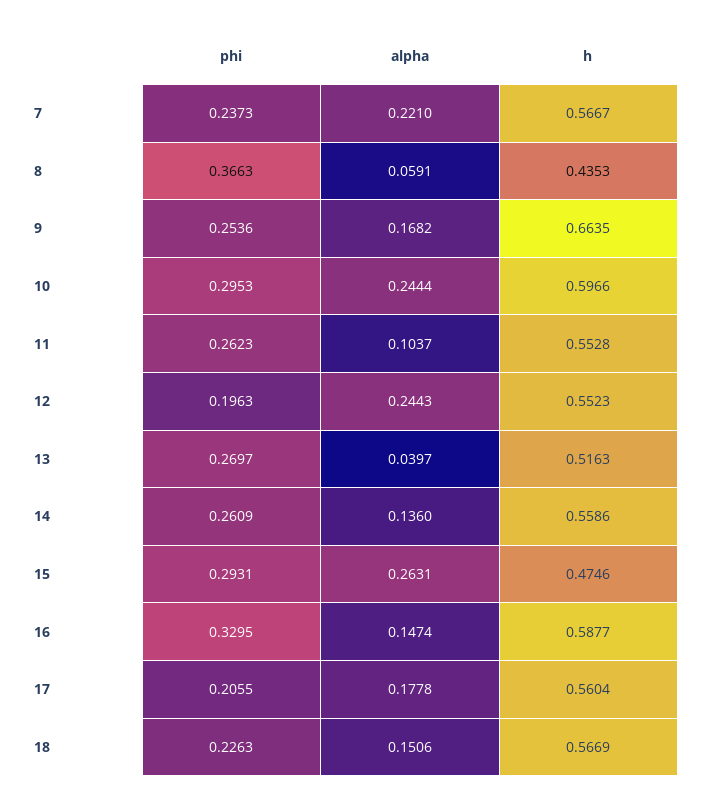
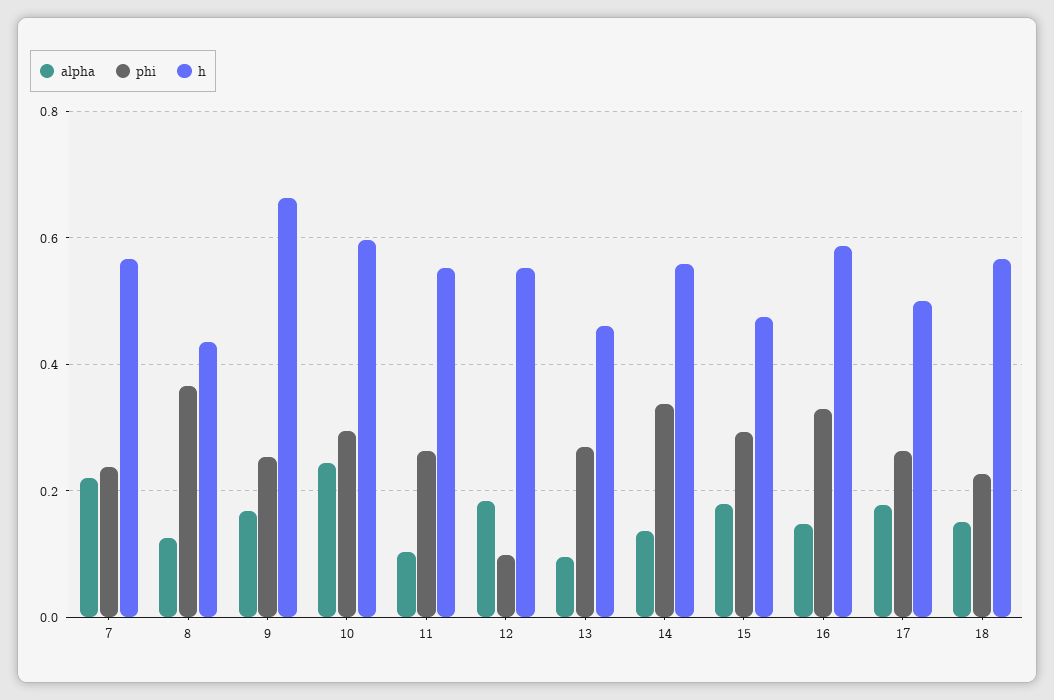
  {
    "phi": {
      "7": 0.2373,
      "8": 0.3663,
      "9": 0.2536,
      "10": 0.2953,
      "11": 0.2623,
-     "12": 0.1963,
+     "12": 0.1,
      "13": 0.2697,
-     "14": 0.2609,
+     "14": 0.34,
      "15": 0.2931,
      "16": 0.3295,
-     "17": 0.2055,
+     "17": 0.26,
      "18": 0.2263
    },
    "alpha": {
      "7": 0.221,
-     "8": 0.0591,
+     "8": 0.12,
      "9": 0.1682,
      "10": 0.2444,
      "11": 0.1037,
-     "12": 0.2443,
+     "12": 0.18,
-     "13": 0.0397,
+     "13": 0.1,
      "14": 0.136,
-     "15": 0.2631,
+     "15": 0.18,
      "16": 0.1474,
      "17": 0.1778,
      "18": 0.1506
    },
    "h": {
      "7": 0.5667,
      "8": 0.4353,
      "9": 0.6635,
      "10": 0.5966,
      "11": 0.5528,
      "12": 0.5523,
-     "13": 0.5163,
+     "13": 0.46,
      "14": 0.5586,
      "15": 0.4746,
      "16": 0.5877,
-     "17": 0.5604,
+     "17": 0.5,
      "18": 0.5669
    }
  }

